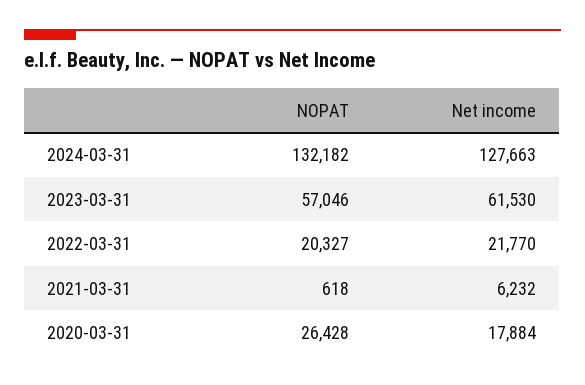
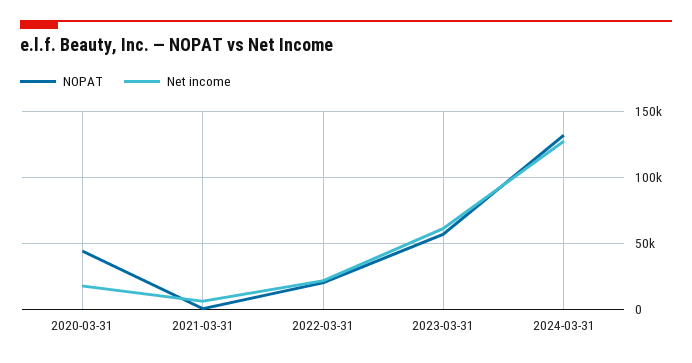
  {
    "NOPAT": {
      "2024-03-31": 132182,
      "2023-03-31": 57046,
      "2022-03-31": 20327,
      "2021-03-31": 618,
-     "2020-03-31": 26428
+     "2020-03-31": 45000
    },
    "Net income": {
      "2024-03-31": 127663,
      "2023-03-31": 61530,
      "2022-03-31": 21770,
      "2021-03-31": 6232,
      "2020-03-31": 17884
    }
  }

